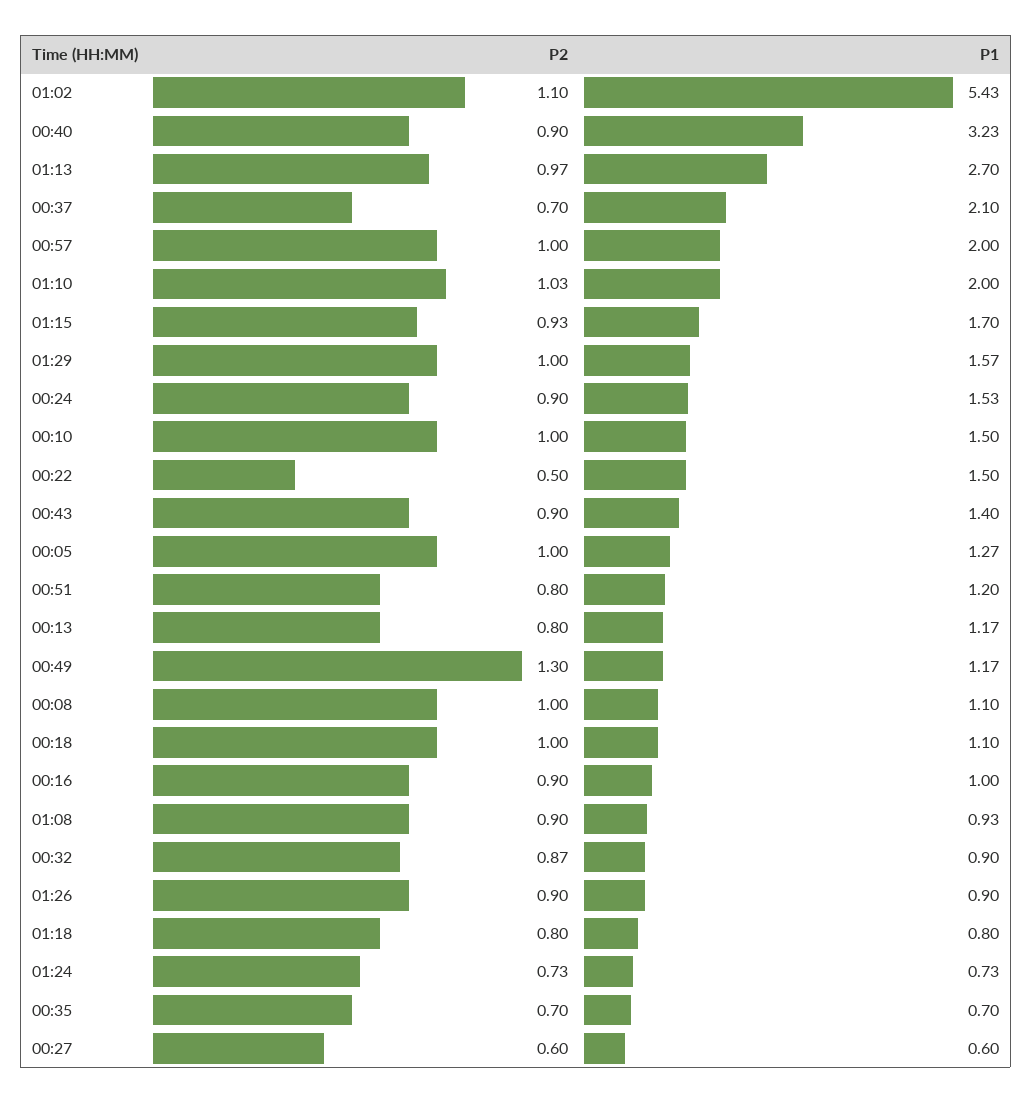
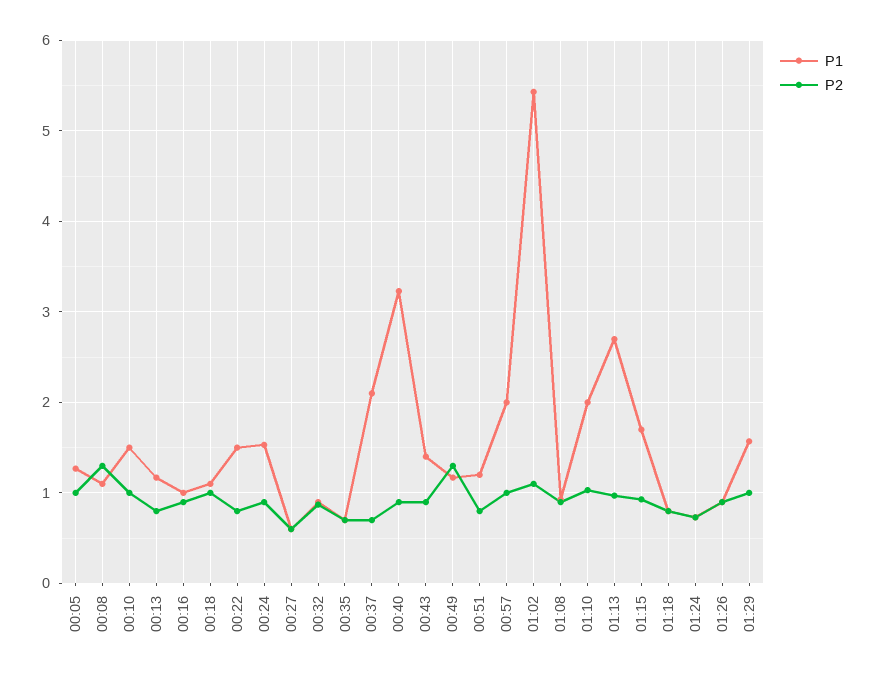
  {
    "P2": {
      "01:02": 1.1,
      "00:40": 0.9,
      "01:13": 0.97,
      "00:37": 0.7,
      "00:57": 1,
      "01:10": 1.03,
      "01:15": 0.93,
      "01:29": 1,
      "00:24": 0.9,
      "00:10": 1,
-     "00:22": 0.5,
+     "00:22": 0.8,
      "00:43": 0.9,
      "00:05": 1,
      "00:51": 0.8,
      "00:13": 0.8,
      "00:49": 1.3,
-     "00:08": 1,
+     "00:08": 1.3,
      "00:18": 1,
      "00:16": 0.9,
      "01:08": 0.9,
      "00:32": 0.87,
      "01:26": 0.9,
      "01:18": 0.8,
      "01:24": 0.73,
      "00:35": 0.7,
      "00:27": 0.6
    },
    "P1": {
      "01:02": 5.43,
      "00:40": 3.23,
      "01:13": 2.7,
      "00:37": 2.1,
      "00:57": 2,
      "01:10": 2,
      "01:15": 1.7,
      "01:29": 1.57,
      "00:24": 1.53,
      "00:10": 1.5,
      "00:22": 1.5,
      "00:43": 1.4,
      "00:05": 1.27,
      "00:51": 1.2,
      "00:13": 1.17,
      "00:49": 1.17,
      "00:08": 1.1,
      "00:18": 1.1,
      "00:16": 1,
      "01:08": 0.93,
      "00:32": 0.9,
      "01:26": 0.9,
      "01:18": 0.8,
      "01:24": 0.73,
      "00:35": 0.7,
      "00:27": 0.6
    }
  }

